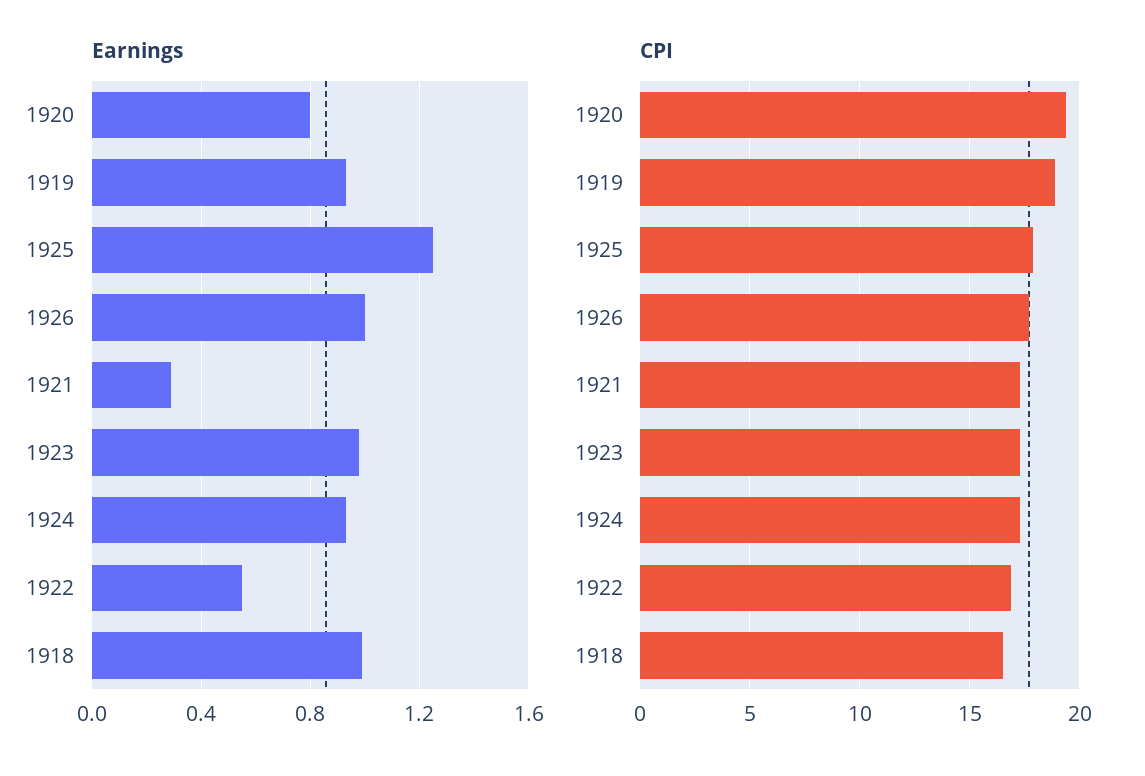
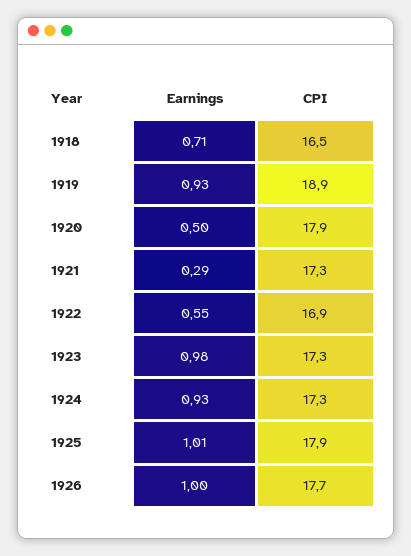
  {
    "Earnings": {
-     "1920": 0.8,
+     "1920": 0.5,
      "1919": 0.93,
-     "1925": 1.25,
+     "1925": 1.01,
      "1926": 1,
      "1921": 0.29,
      "1923": 0.98,
      "1924": 0.93,
      "1922": 0.55,
-     "1918": 1
+     "1918": 0.71
    },
    "CPI": {
-     "1920": 19.5,
+     "1920": 17.9,
      "1919": 18.9,
      "1925": 17.9,
      "1926": 17.7,
      "1921": 17.3,
      "1923": 17.3,
      "1924": 17.3,
      "1922": 16.9,
      "1918": 16.5
    }
  }

